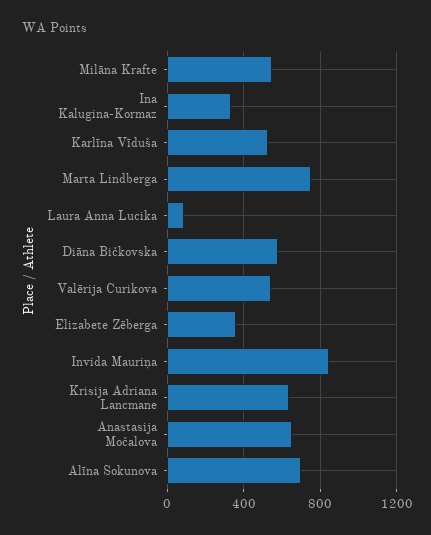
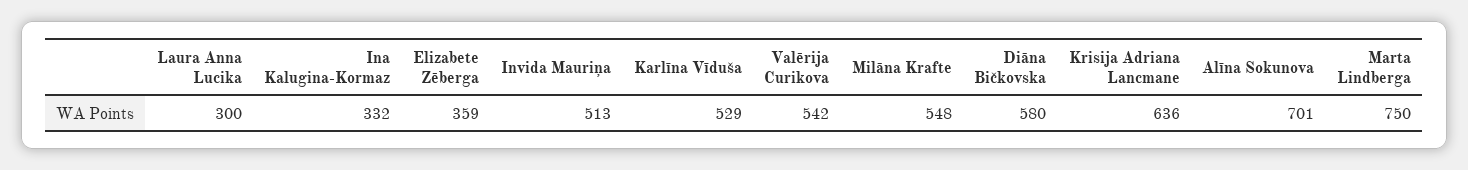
  {
    "Milāna Krafte": 548,
    "Ina Kalugina-Kormaz": 332,
    "Karlīna Vīduša": 529,
    "Marta Lindberga": 750,
-   "Laura Anna Lucika": 100,
+   "Laura Anna Lucika": 300,
    "Diāna Bičkovska": 580,
    "Valērija Curikova": 542,
    "Elizabete Zēberga": 359,
-   "Invida Mauriņa": 850,
+   "Invida Mauriņa": 513,
    "Krisija Adriana Lancmane": 636,
-   "Anastasija Močalova": 650,
    "Alīna Sokunova": 701
  }

